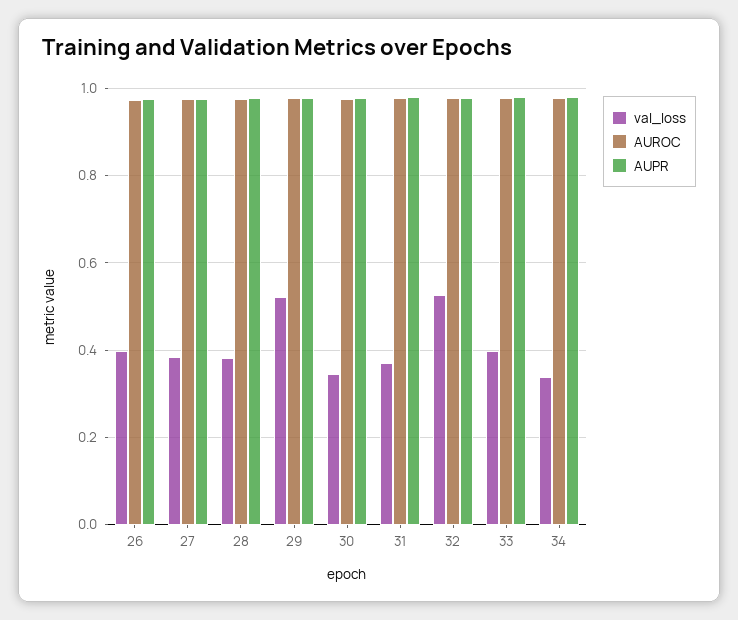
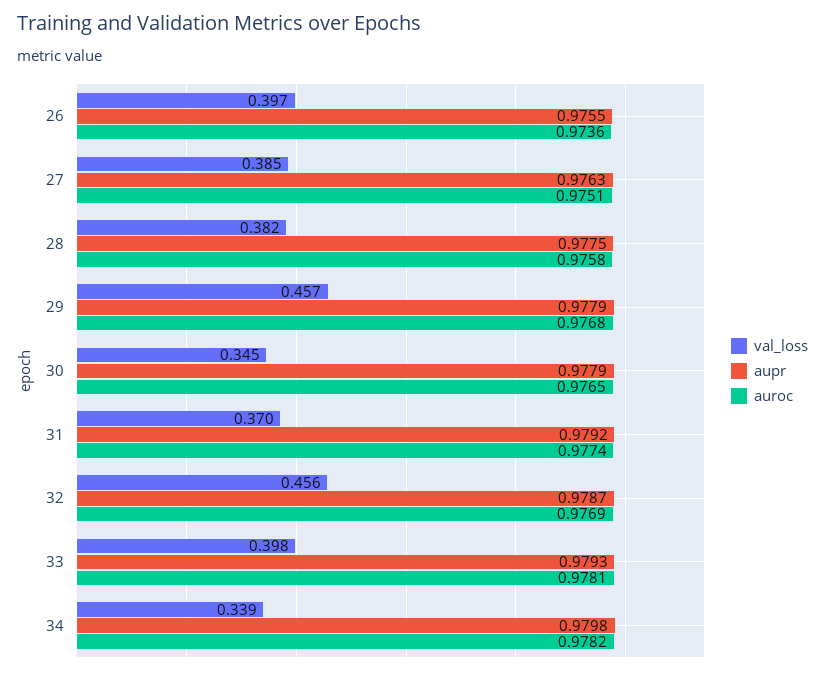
  {
    "val_loss": {
      "26": 0.397,
      "27": 0.385,
      "28": 0.382,
-     "29": 0.52,
+     "29": 0.457,
      "30": 0.345,
      "31": 0.37,
-     "32": 0.52,
+     "32": 0.456,
      "33": 0.398,
      "34": 0.339
    },
    "AUROC": {
      "26": 0.9736,
      "27": 0.9751,
      "28": 0.9758,
      "29": 0.9768,
      "30": 0.9765,
      "31": 0.9774,
      "32": 0.9769,
      "33": 0.9781,
      "34": 0.9782
    },
    "AUPR": {
      "26": 0.9755,
      "27": 0.9763,
      "28": 0.9775,
      "29": 0.9779,
      "30": 0.9779,
      "31": 0.9792,
      "32": 0.9787,
      "33": 0.9793,
      "34": 0.9798
    }
  }

